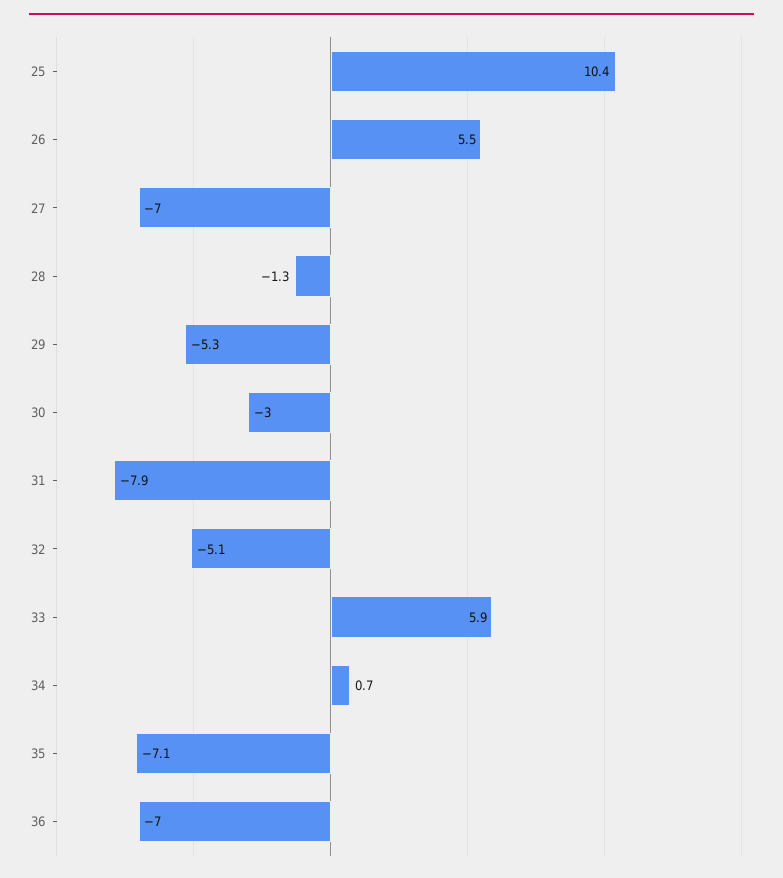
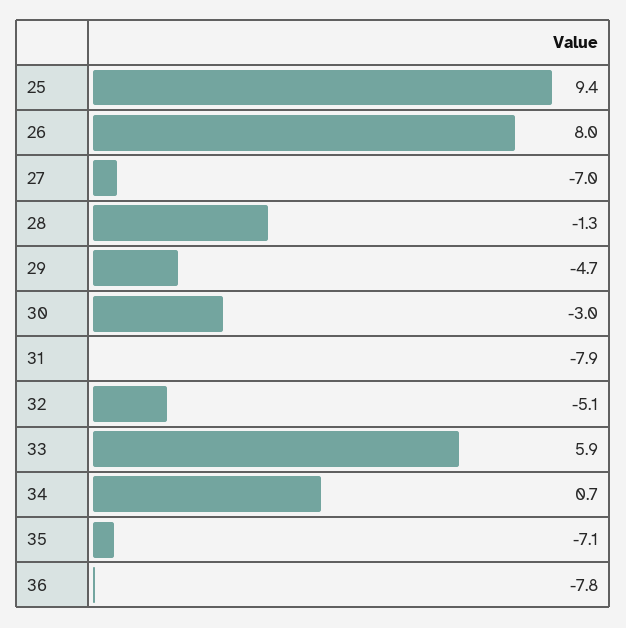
  {
-   "25": 10.4,
+   "25": 9.4,
-   "26": 5.5,
+   "26": 8,
    "27": -7,
    "28": -1.3,
-   "29": -5.3,
+   "29": -4.7,
    "30": -3,
    "31": -7.9,
    "32": -5.1,
    "33": 5.9,
    "34": 0.7,
    "35": -7.1,
-   "36": -7
+   "36": -7.8
  }

